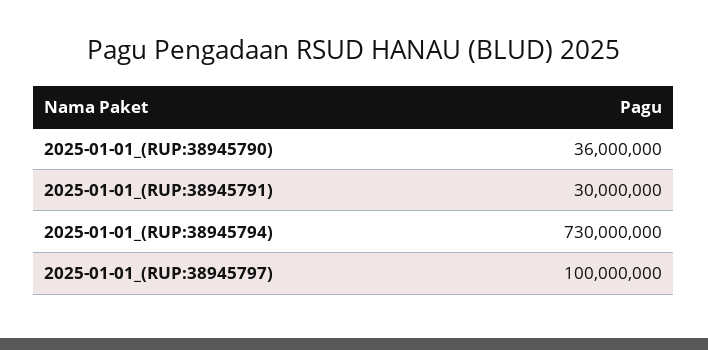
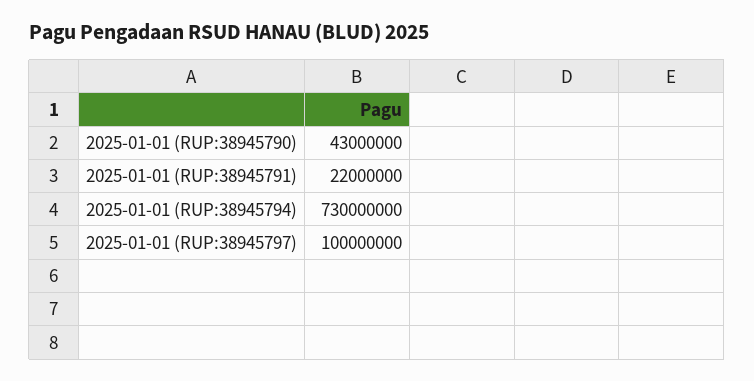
  {
-   "2025-01-01_(RUP:38945790)": 36000000,
+   "2025-01-01_(RUP:38945790)": 43000000,
-   "2025-01-01_(RUP:38945791)": 30000000,
+   "2025-01-01_(RUP:38945791)": 22000000,
    "2025-01-01_(RUP:38945794)": 730000000,
    "2025-01-01_(RUP:38945797)": 100000000
  }

